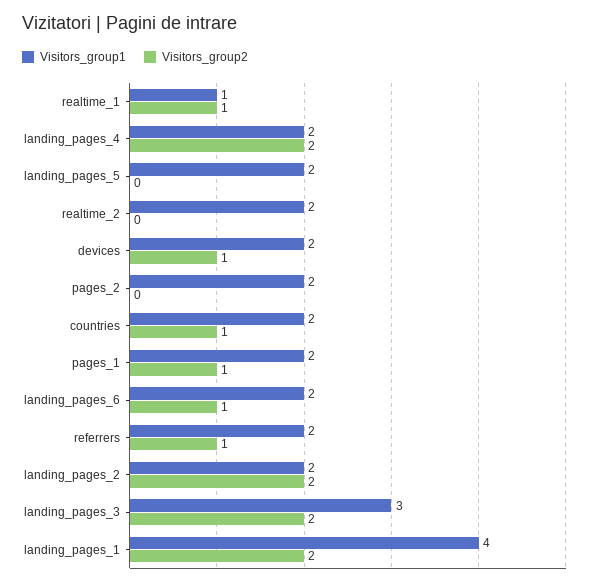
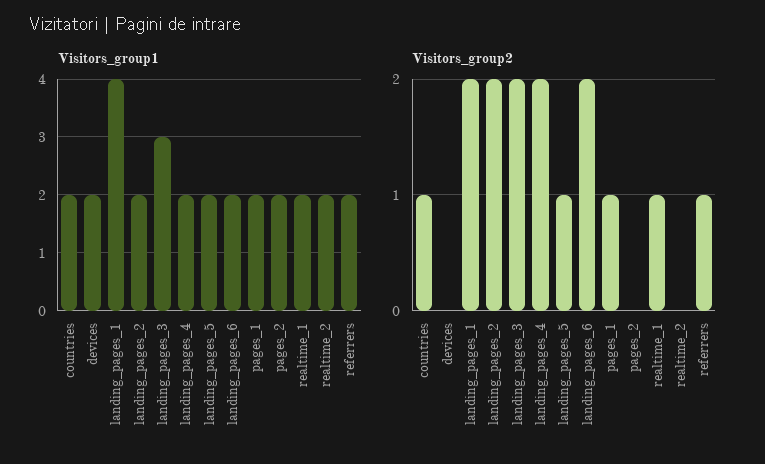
  {
    "Visitors_group1": {
-     "realtime_1": 1,
+     "realtime_1": 2,
      "landing_pages_4": 2,
      "landing_pages_5": 2,
      "realtime_2": 2,
      "devices": 2,
      "pages_2": 2,
      "countries": 2,
      "pages_1": 2,
      "landing_pages_6": 2,
      "referrers": 2,
      "landing_pages_2": 2,
      "landing_pages_3": 3,
      "landing_pages_1": 4
    },
    "Visitors_group2": {
      "realtime_1": 1,
      "landing_pages_4": 2,
-     "landing_pages_5": 0,
+     "landing_pages_5": 1,
      "realtime_2": 0,
-     "devices": 1,
+     "devices": 0,
      "pages_2": 0,
      "countries": 1,
      "pages_1": 1,
-     "landing_pages_6": 1,
+     "landing_pages_6": 2,
      "referrers": 1,
      "landing_pages_2": 2,
      "landing_pages_3": 2,
      "landing_pages_1": 2
    }
  }

